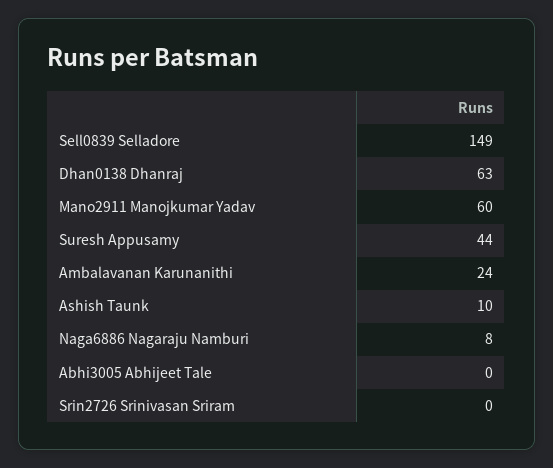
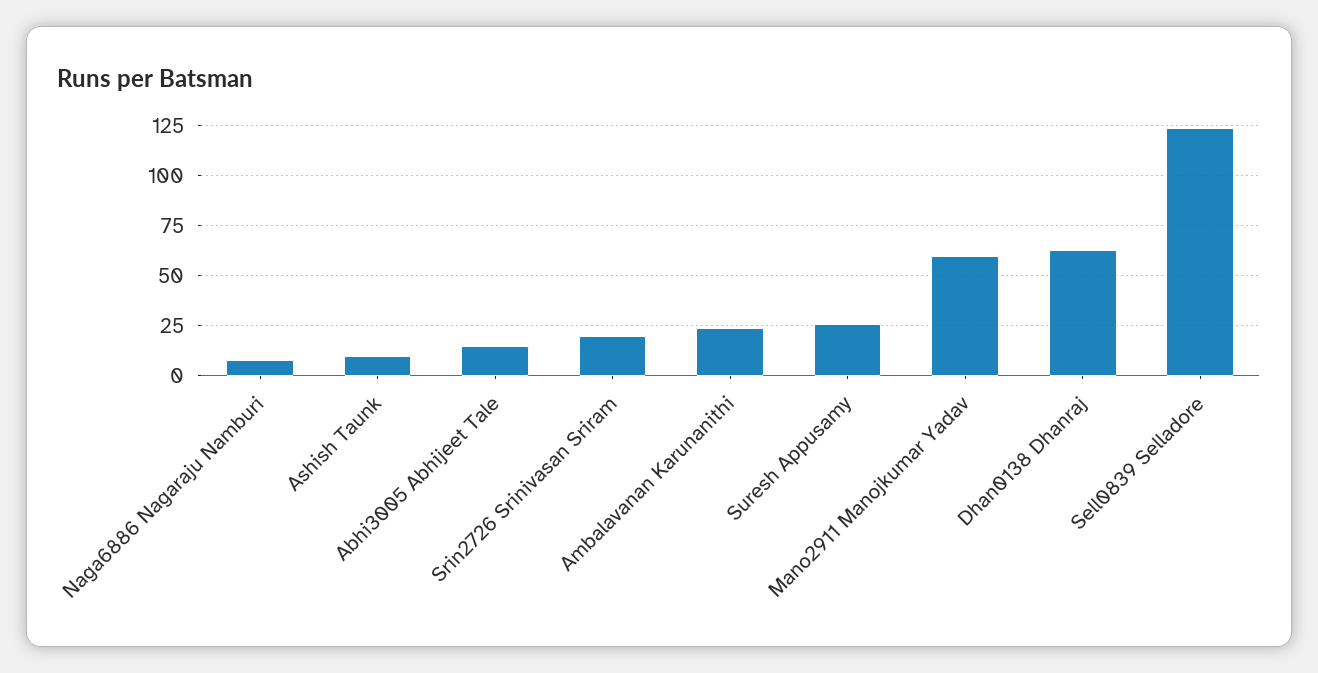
  {
-   "Sell0839 Selladore": 149,
+   "Sell0839 Selladore": 125,
    "Dhan0138 Dhanraj": 63,
    "Mano2911 Manojkumar Yadav": 60,
-   "Suresh Appusamy": 44,
+   "Suresh Appusamy": 25,
    "Ambalavanan Karunanithi": 24,
    "Ashish Taunk": 10,
    "Naga6886 Nagaraju Namburi": 8,
-   "Abhi3005 Abhijeet Tale": 0,
+   "Abhi3005 Abhijeet Tale": 15,
-   "Srin2726 Srinivasan Sriram": 0
+   "Srin2726 Srinivasan Sriram": 20
  }

